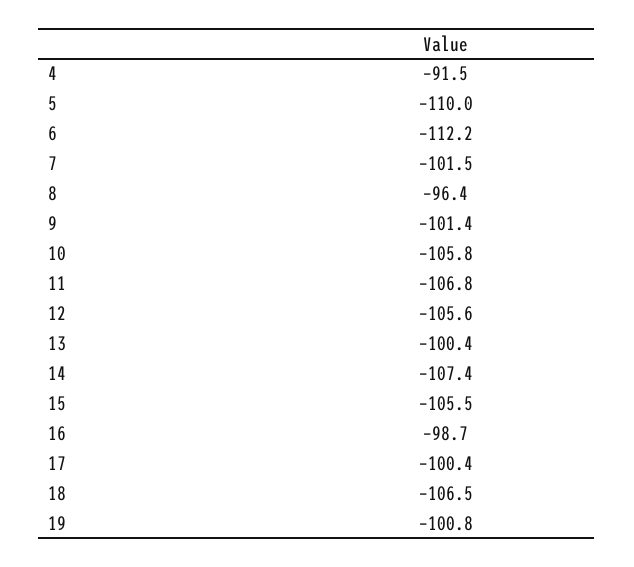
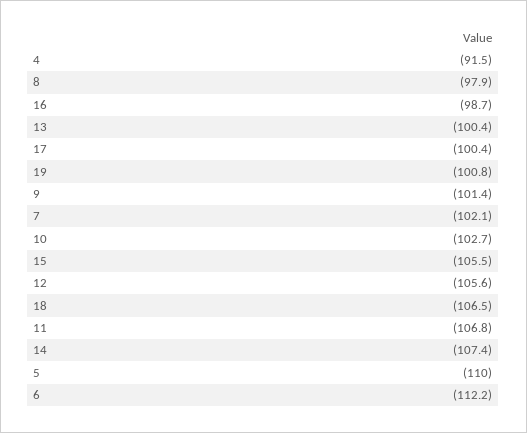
  {
    "4": -91.5,
    "5": -110,
    "6": -112.2,
-   "7": -101.5,
+   "7": -102.1,
-   "8": -96.4,
+   "8": -97.9,
    "9": -101.4,
-   "10": -105.8,
+   "10": -102.7,
    "11": -106.8,
    "12": -105.6,
    "13": -100.4,
    "14": -107.4,
    "15": -105.5,
    "16": -98.7,
    "17": -100.4,
    "18": -106.5,
    "19": -100.8
  }

